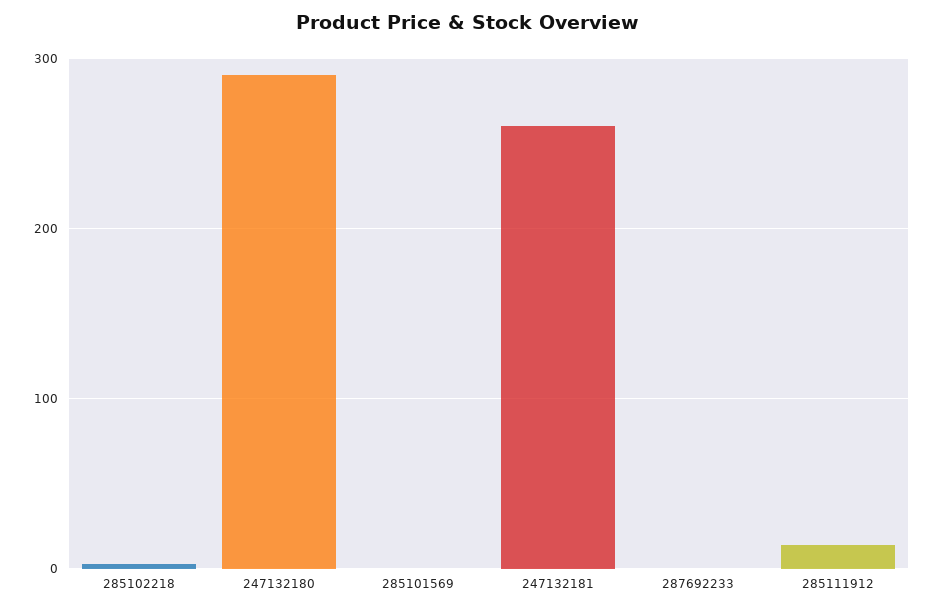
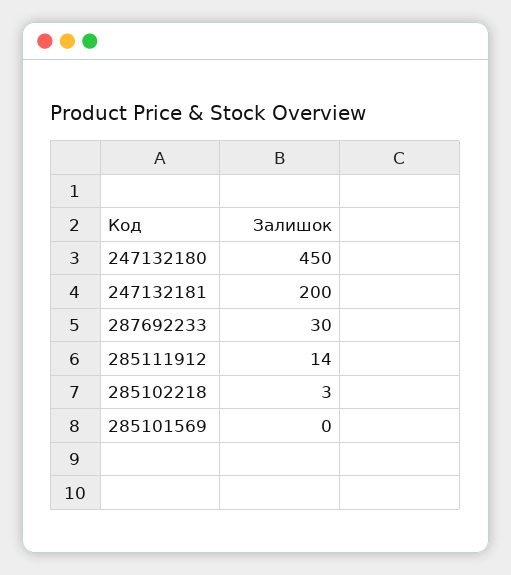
  {
    "285102218": 3,
-   "247132180": 290,
+   "247132180": 450,
    "285101569": 0,
-   "247132181": 260,
+   "247132181": 200,
-   "287692233": 0,
+   "287692233": 30,
    "285111912": 14
  }

